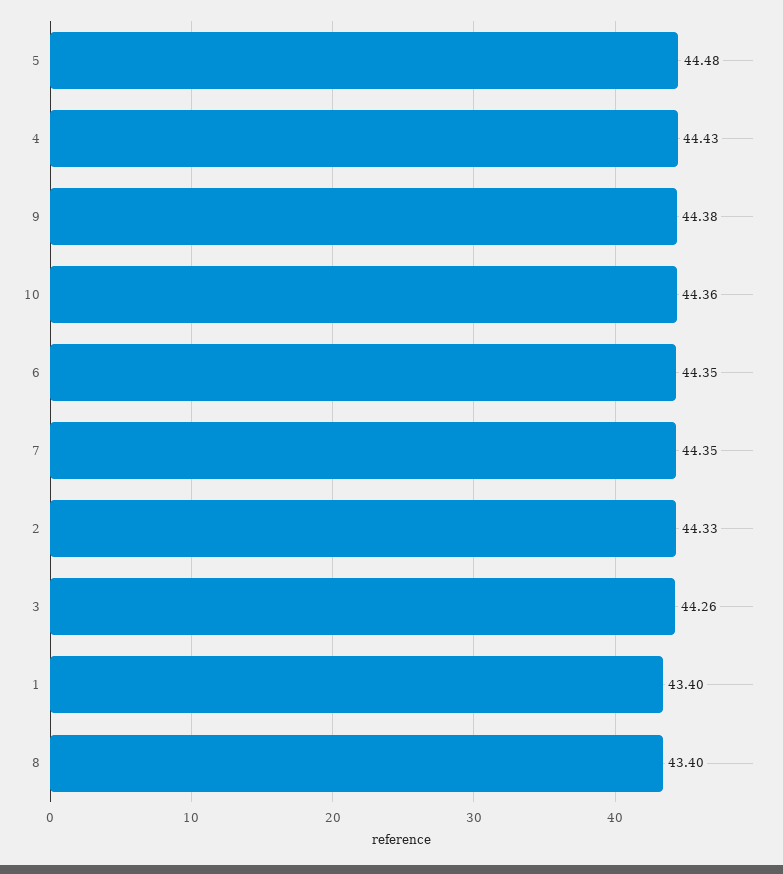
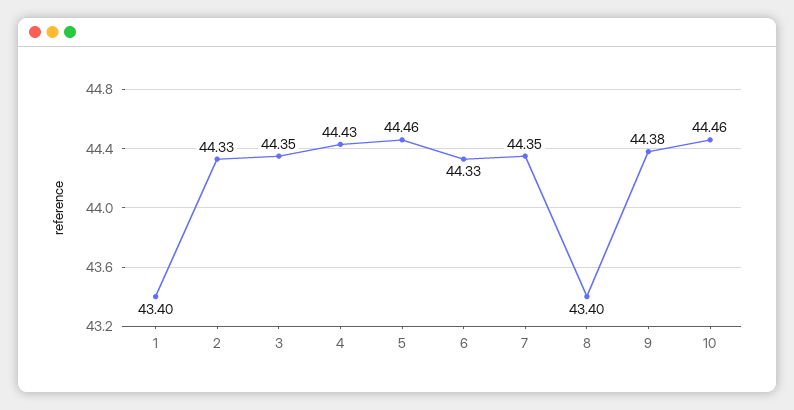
  {
-   "5": 44.48,
+   "5": 44.46,
    "4": 44.43,
    "9": 44.38,
-   "10": 44.36,
+   "10": 44.46,
-   "6": 44.35,
+   "6": 44.33,
    "7": 44.35,
    "2": 44.33,
-   "3": 44.26,
+   "3": 44.35,
    "1": 43.4,
    "8": 43.4
  }

